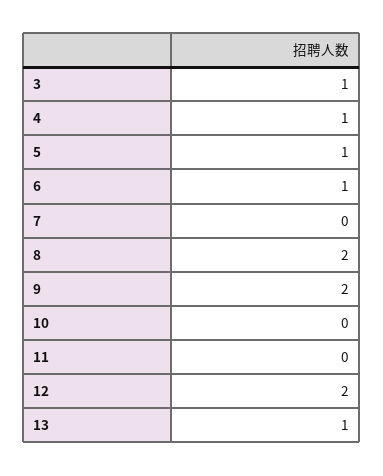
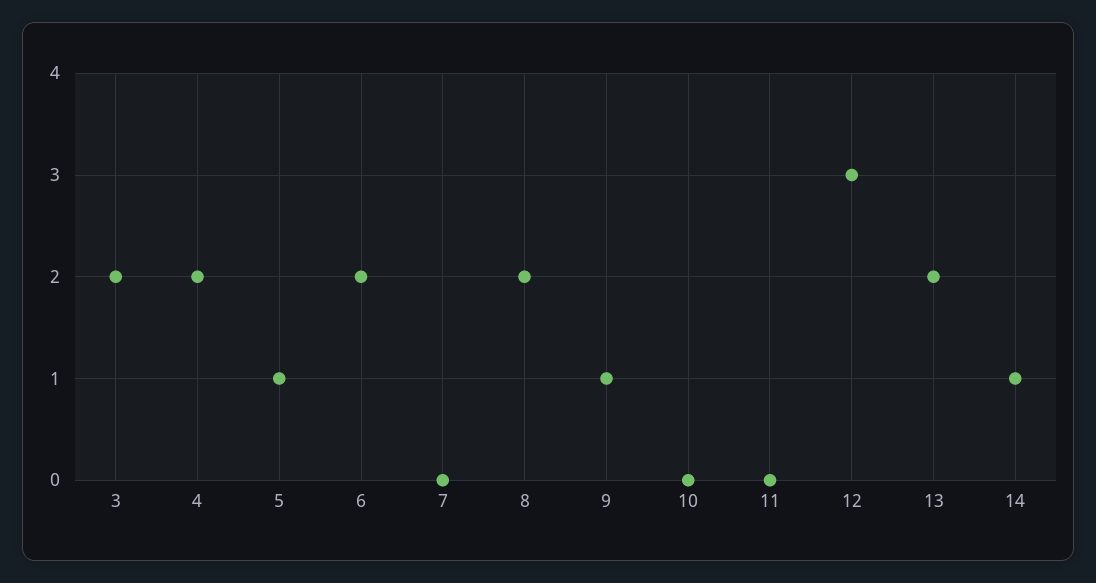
  {
-   "3": 1,
+   "3": 2,
-   "4": 1,
+   "4": 2,
    "5": 1,
-   "6": 1,
+   "6": 2,
    "7": 0,
    "8": 2,
-   "9": 2,
+   "9": 1,
    "10": 0,
    "11": 0,
-   "12": 2,
+   "12": 3,
-   "13": 1
+   "13": 2,
+   "14": 1
  }

